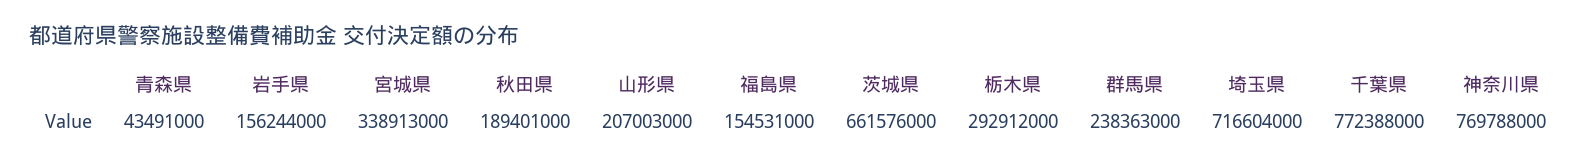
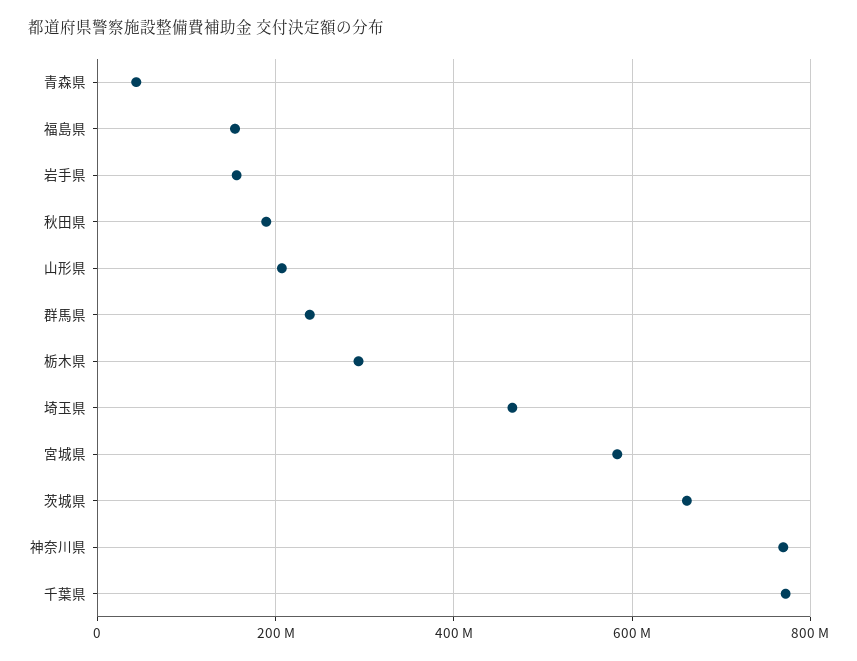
  {
    "青森県": 43491000,
    "岩手県": 156244000,
-   "宮城県": 338913000,
+   "宮城県": 580000000,
    "秋田県": 189401000,
    "山形県": 207003000,
    "福島県": 154531000,
    "茨城県": 661576000,
    "栃木県": 292912000,
    "群馬県": 238363000,
-   "埼玉県": 716604000,
+   "埼玉県": 460000000,
    "千葉県": 772388000,
    "神奈川県": 769788000
  }

